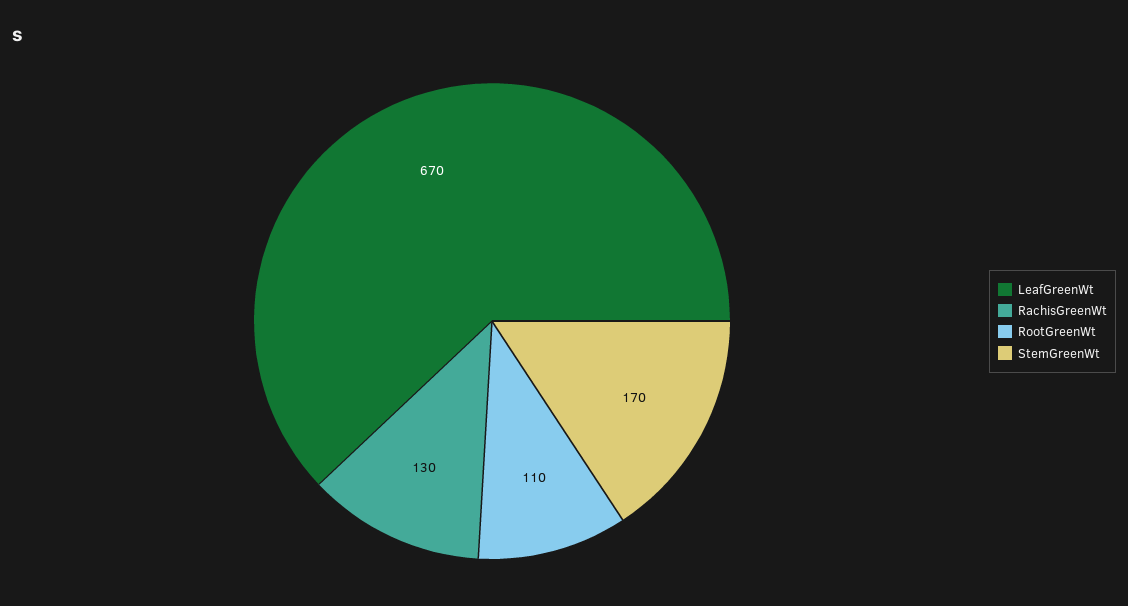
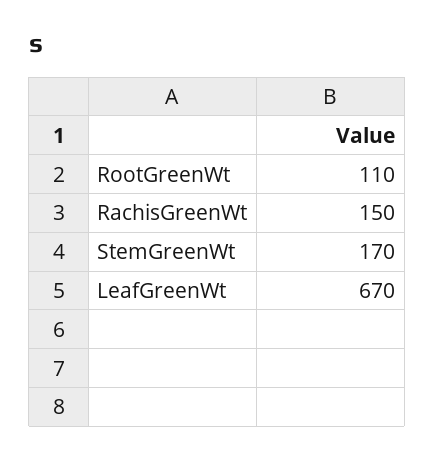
  {
    "LeafGreenWt": 670,
-   "RachisGreenWt": 130,
+   "RachisGreenWt": 150,
    "RootGreenWt": 110,
    "StemGreenWt": 170
  }

